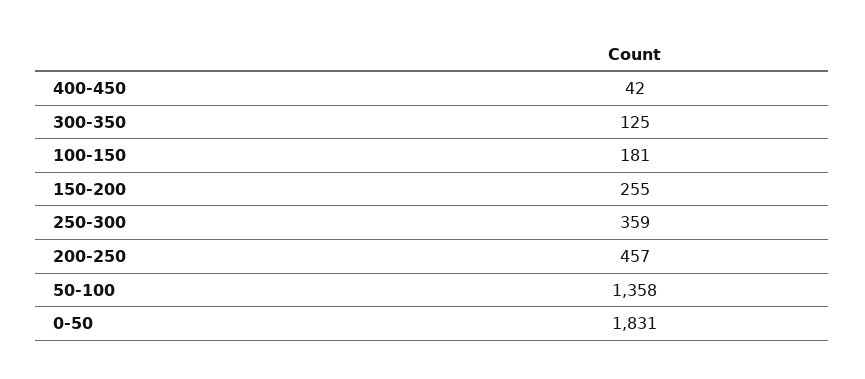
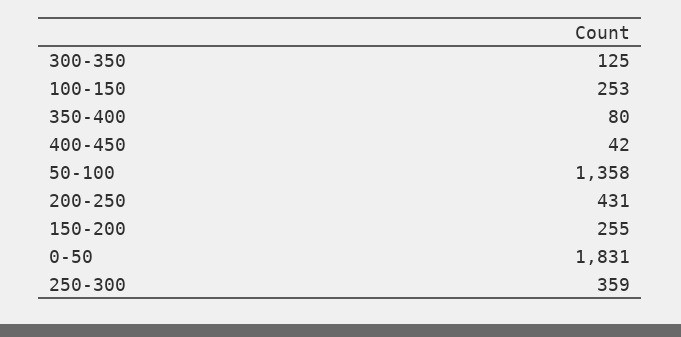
  {
    "400-450": 42,
    "300-350": 125,
-   "100-150": 181,
+   "100-150": 253,
    "150-200": 255,
    "250-300": 359,
-   "200-250": 457,
+   "200-250": 431,
    "50-100": 1358,
-   "0-50": 1831
+   "0-50": 1831,
+   "350-400": 80
  }

